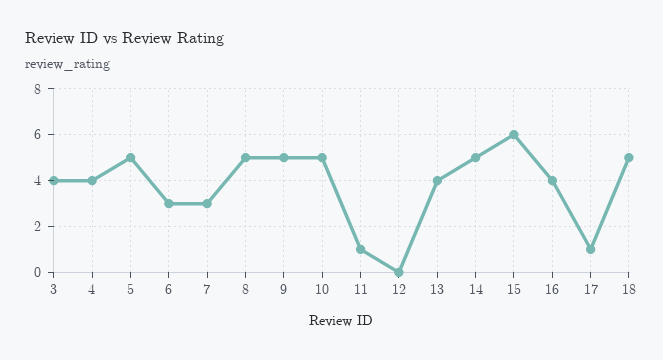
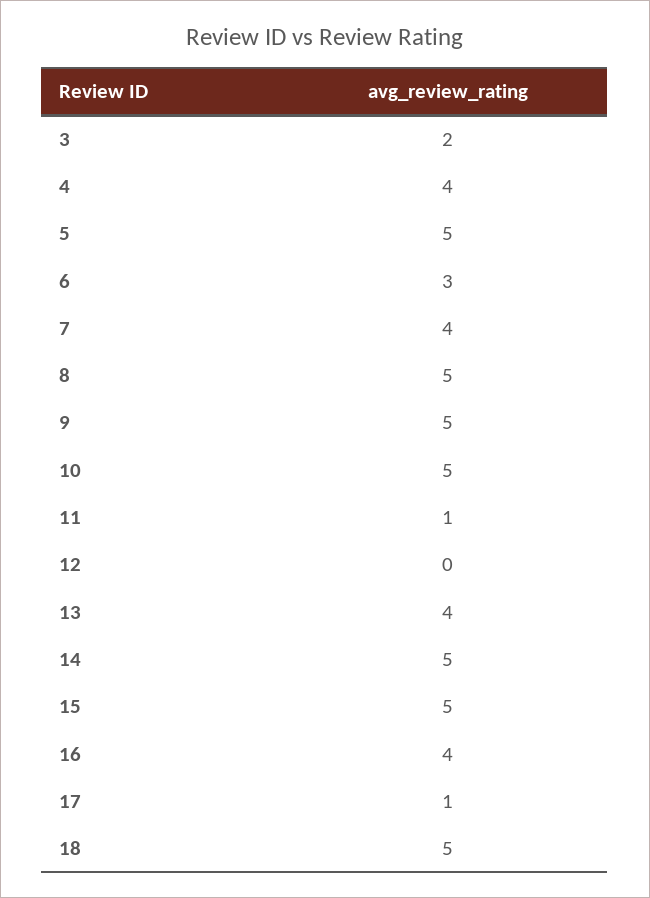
  {
-   "3": 4,
+   "3": 2,
    "4": 4,
    "5": 5,
    "6": 3,
-   "7": 3,
+   "7": 4,
    "8": 5,
    "9": 5,
    "10": 5,
    "11": 1,
    "12": 0,
    "13": 4,
    "14": 5,
-   "15": 6,
+   "15": 5,
    "16": 4,
    "17": 1,
    "18": 5
  }

